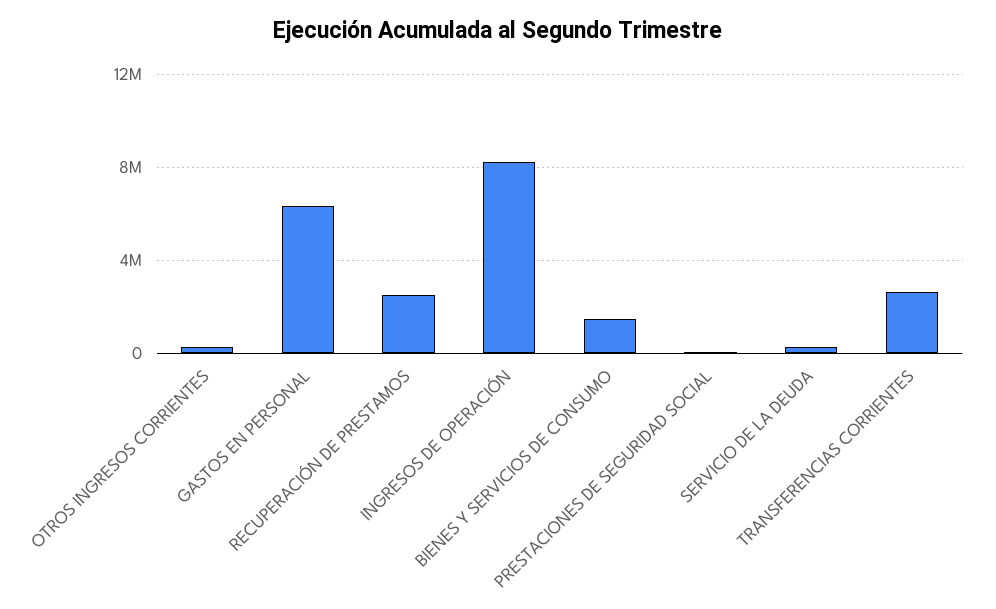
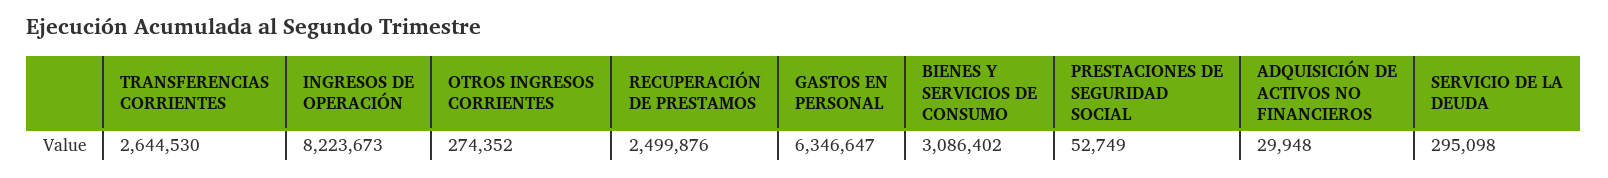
  {
    "OTROS INGRESOS CORRIENTES": 274352,
    "GASTOS EN PERSONAL": 6346647,
    "RECUPERACIÓN DE PRESTAMOS": 2499876,
    "INGRESOS DE OPERACIÓN": 8223673,
-   "BIENES Y SERVICIOS DE CONSUMO": 1500000,
+   "BIENES Y SERVICIOS DE CONSUMO": 3086402,
    "PRESTACIONES DE SEGURIDAD SOCIAL": 52749,
    "SERVICIO DE LA DEUDA": 295098,
-   "TRANSFERENCIAS CORRIENTES": 2644530
+   "TRANSFERENCIAS CORRIENTES": 2644530,
+   "ADQUISICIÓN DE ACTIVOS NO FINANCIEROS": 29948
  }

